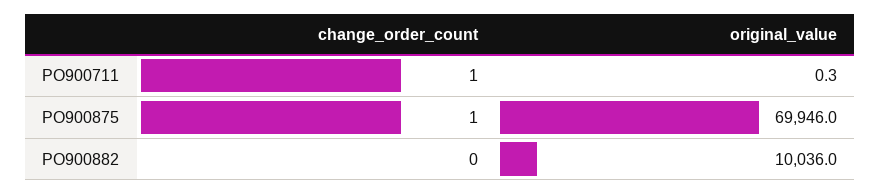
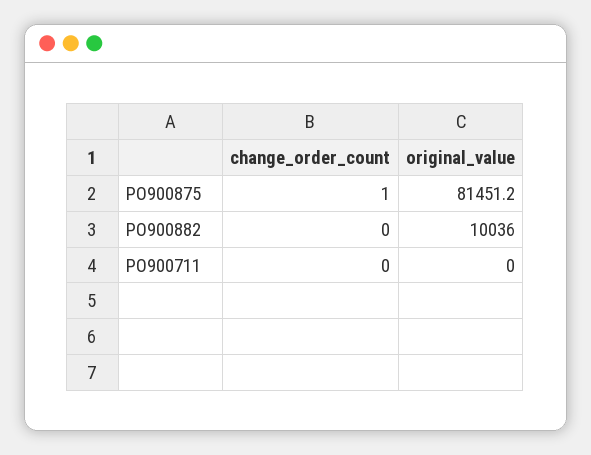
  {
    "change_order_count": {
-     "PO900711": 1,
+     "PO900711": 0,
      "PO900875": 1,
      "PO900882": 0
    },
    "original_value": {
-     "PO900711": 0.3,
+     "PO900711": 0,
-     "PO900875": 69946,
+     "PO900875": 81451.2,
      "PO900882": 10036
    }
  }

